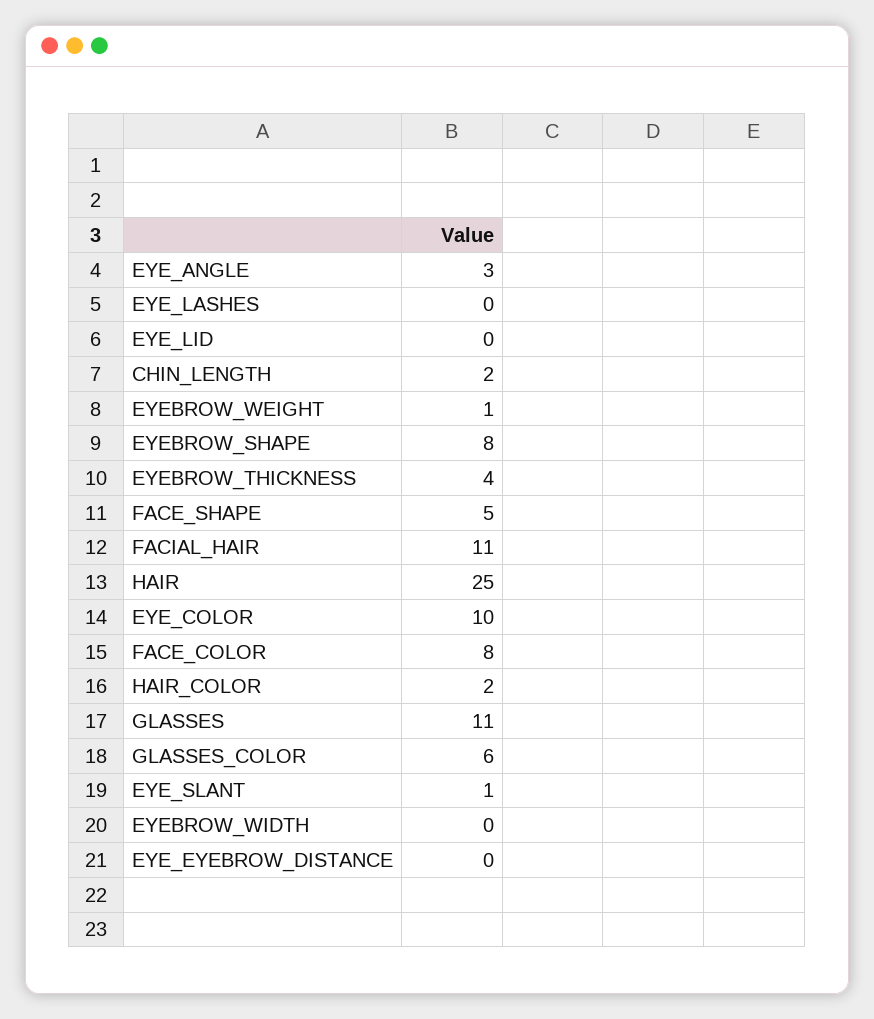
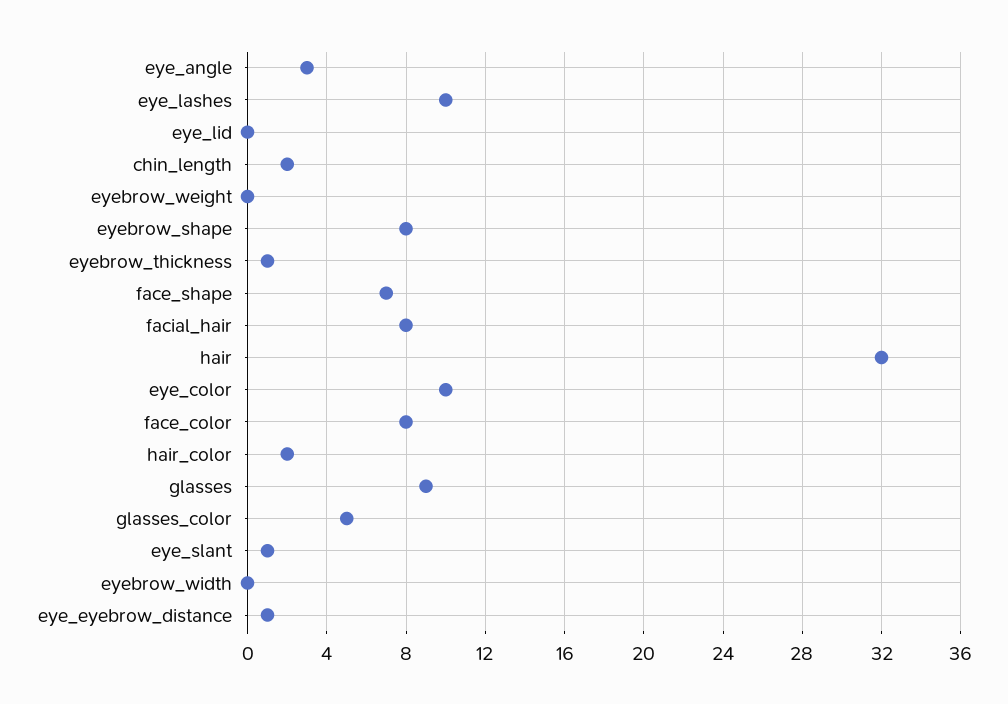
  {
    "EYE_ANGLE": 3,
-   "EYE_LASHES": 0,
+   "EYE_LASHES": 10,
    "EYE_LID": 0,
    "CHIN_LENGTH": 2,
-   "EYEBROW_WEIGHT": 1,
+   "EYEBROW_WEIGHT": 0,
    "EYEBROW_SHAPE": 8,
-   "EYEBROW_THICKNESS": 4,
+   "EYEBROW_THICKNESS": 1,
-   "FACE_SHAPE": 5,
+   "FACE_SHAPE": 7,
-   "FACIAL_HAIR": 11,
+   "FACIAL_HAIR": 8,
-   "HAIR": 25,
+   "HAIR": 32,
    "EYE_COLOR": 10,
    "FACE_COLOR": 8,
    "HAIR_COLOR": 2,
-   "GLASSES": 11,
+   "GLASSES": 9,
-   "GLASSES_COLOR": 6,
+   "GLASSES_COLOR": 5,
    "EYE_SLANT": 1,
    "EYEBROW_WIDTH": 0,
-   "EYE_EYEBROW_DISTANCE": 0
+   "EYE_EYEBROW_DISTANCE": 1
  }

